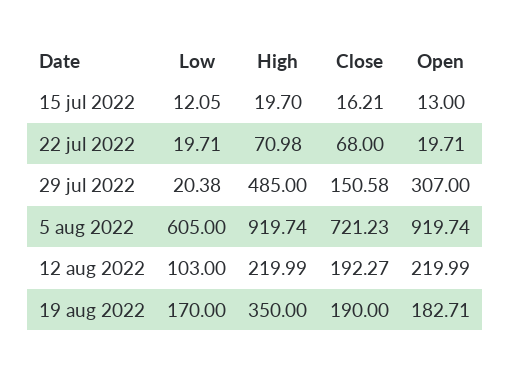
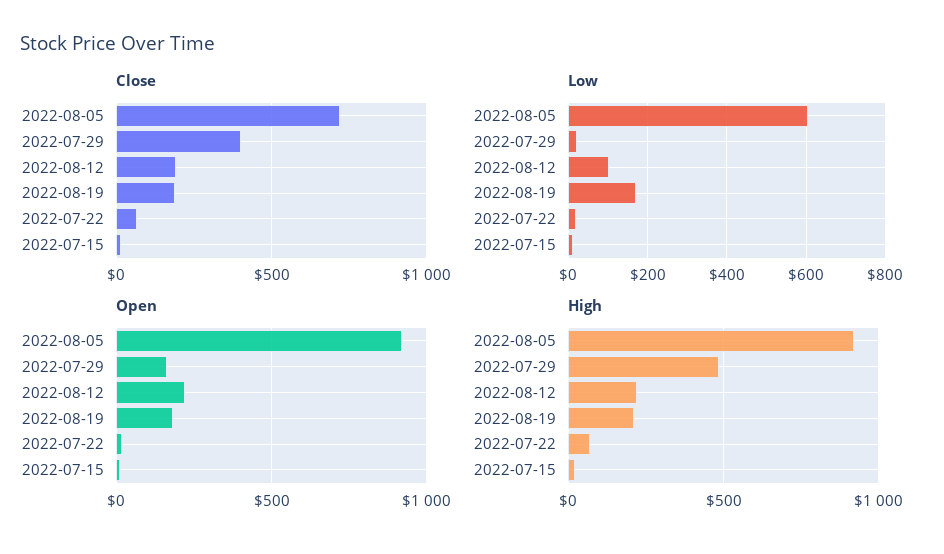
  {
    "Low": {
      "15 jul 2022": 12.05,
      "22 jul 2022": 19.71,
      "29 jul 2022": 20.38,
      "5 aug 2022": 605,
      "12 aug 2022": 103,
      "19 aug 2022": 170
    },
    "High": {
      "15 jul 2022": 19.7,
      "22 jul 2022": 70.98,
      "29 jul 2022": 485,
      "5 aug 2022": 919.74,
      "12 aug 2022": 219.99,
-     "19 aug 2022": 350
+     "19 aug 2022": 200
    },
    "Close": {
      "15 jul 2022": 16.21,
      "22 jul 2022": 68,
-     "29 jul 2022": 150.58,
+     "29 jul 2022": 400,
      "5 aug 2022": 721.23,
      "12 aug 2022": 192.27,
      "19 aug 2022": 190
    },
    "Open": {
      "15 jul 2022": 13,
      "22 jul 2022": 19.71,
-     "29 jul 2022": 307,
+     "29 jul 2022": 150,
      "5 aug 2022": 919.74,
      "12 aug 2022": 219.99,
      "19 aug 2022": 182.71
    }
  }

